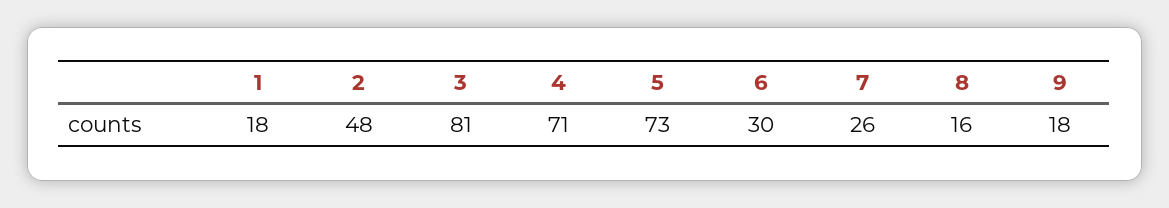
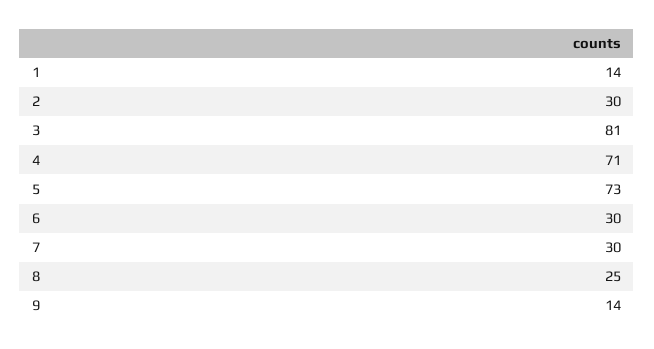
  {
-   "1": 18,
+   "1": 14,
-   "2": 48,
+   "2": 30,
    "3": 81,
    "4": 71,
    "5": 73,
    "6": 30,
-   "7": 26,
+   "7": 30,
-   "8": 16,
+   "8": 25,
-   "9": 18
+   "9": 14
  }

